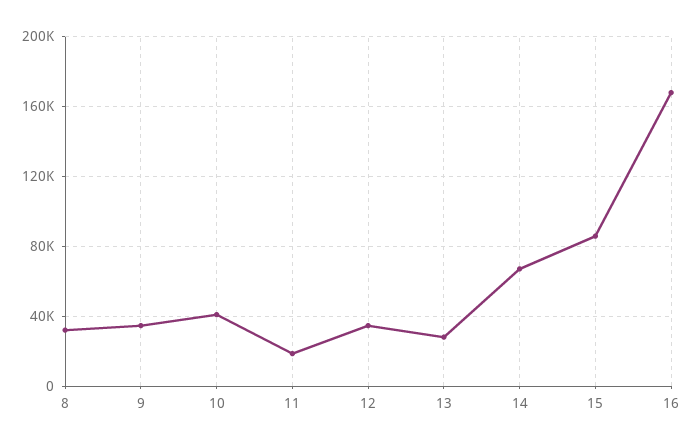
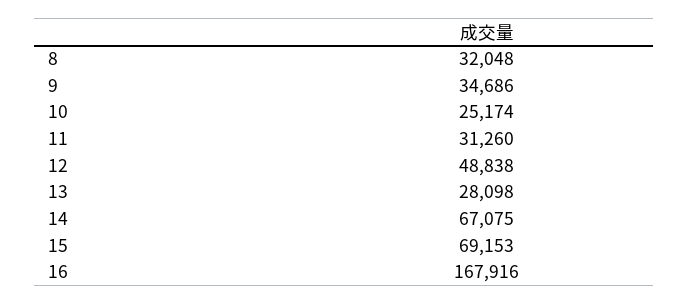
  {
    "8": 32048,
    "9": 34686,
-   "10": 40000,
+   "10": 25174,
-   "11": 20000,
+   "11": 31260,
-   "12": 35000,
+   "12": 48838,
    "13": 28098,
    "14": 67075,
-   "15": 85000,
+   "15": 69153,
    "16": 167916
  }

